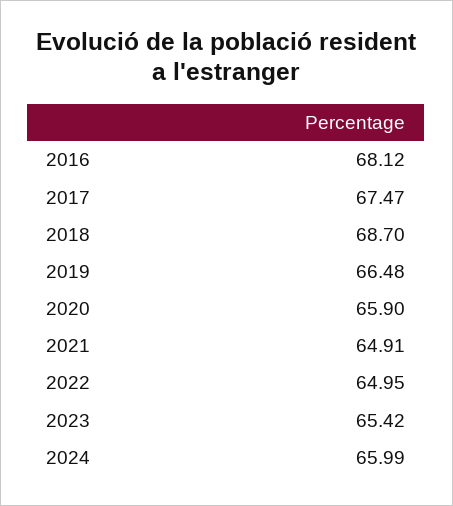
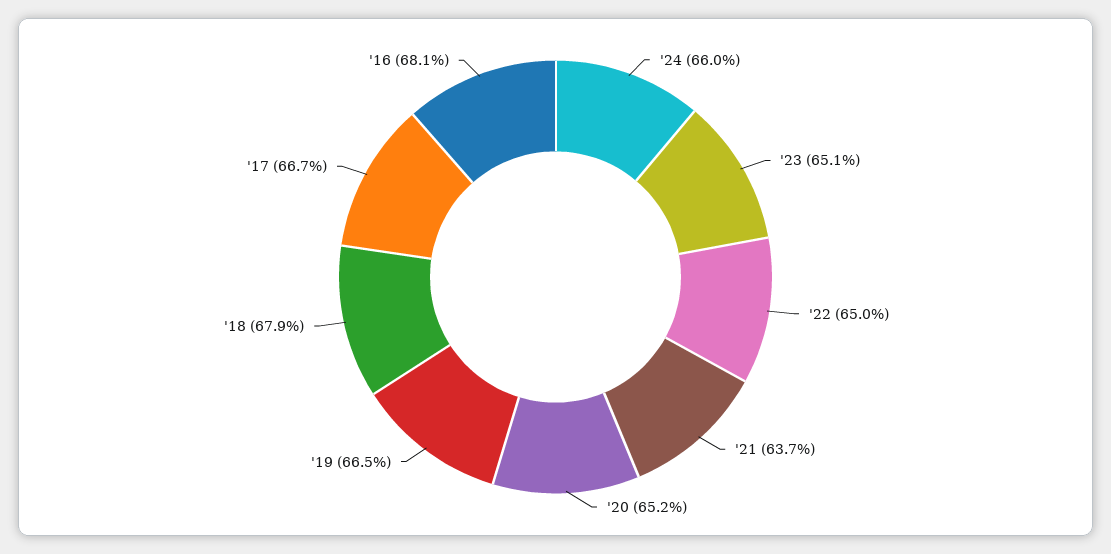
  {
    "2016": 68.12,
-   "2017": 67.47,
+   "2017": 66.7,
-   "2018": 68.7,
+   "2018": 67.9,
    "2019": 66.48,
-   "2020": 65.9,
+   "2020": 65.2,
-   "2021": 64.91,
+   "2021": 63.7,
    "2022": 64.95,
-   "2023": 65.42,
+   "2023": 65.1,
    "2024": 65.99
  }

